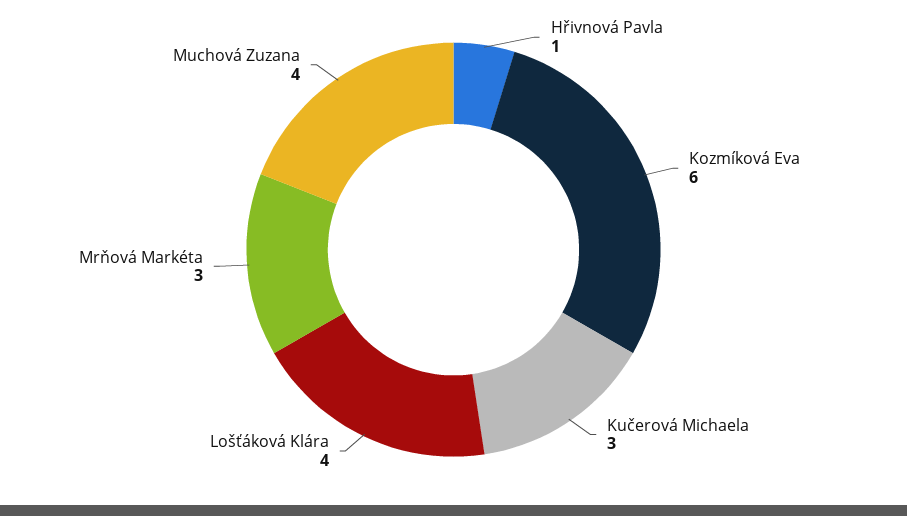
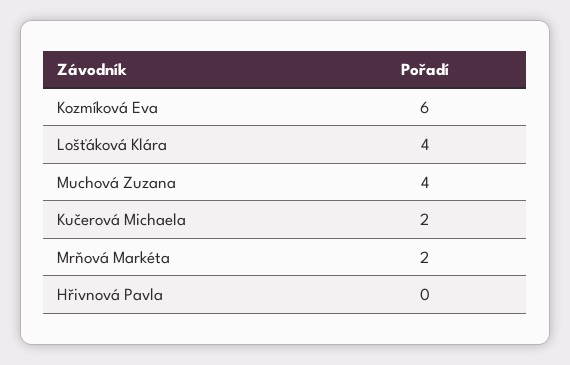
  {
-   "Hřivnová Pavla": 1,
+   "Hřivnová Pavla": 0,
    "Kozmíková Eva": 6,
-   "Kučerová Michaela": 3,
+   "Kučerová Michaela": 2,
    "Lošťáková Klára": 4,
-   "Mrňová Markéta": 3,
+   "Mrňová Markéta": 2,
    "Muchová Zuzana": 4
  }

